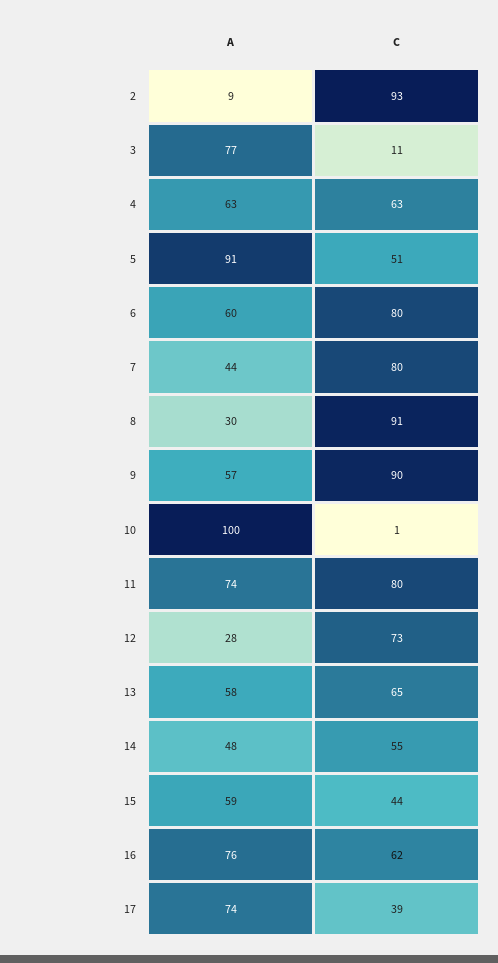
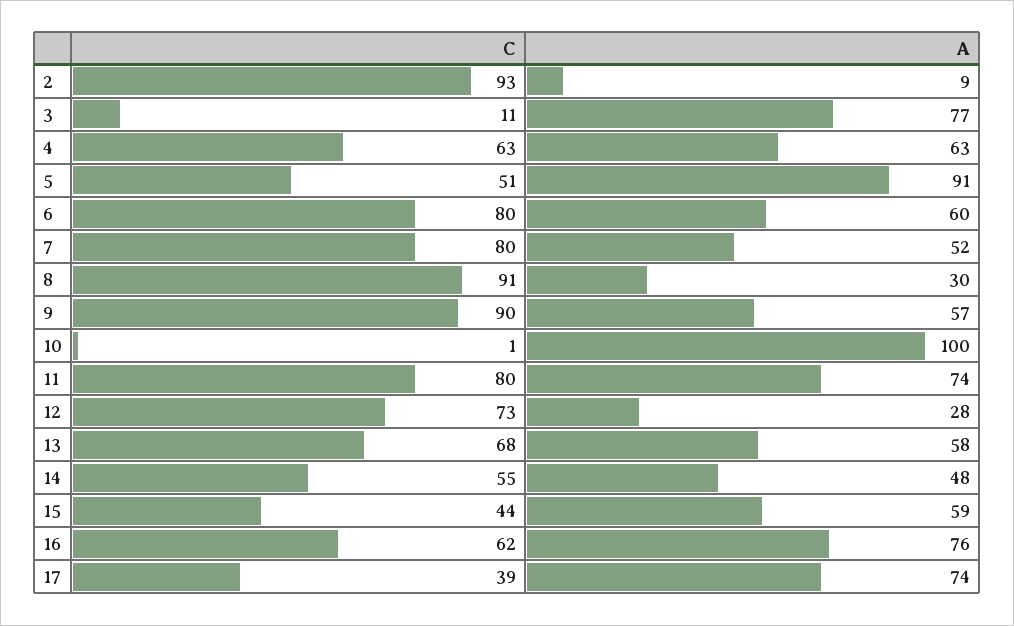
  {
    "A": {
      "2": 9,
      "3": 77,
      "4": 63,
      "5": 91,
      "6": 60,
-     "7": 44,
+     "7": 52,
      "8": 30,
      "9": 57,
      "10": 100,
      "11": 74,
      "12": 28,
      "13": 58,
      "14": 48,
      "15": 59,
      "16": 76,
      "17": 74
    },
    "C": {
      "2": 93,
      "3": 11,
      "4": 63,
      "5": 51,
      "6": 80,
      "7": 80,
      "8": 91,
      "9": 90,
      "10": 1,
      "11": 80,
      "12": 73,
-     "13": 65,
+     "13": 68,
      "14": 55,
      "15": 44,
      "16": 62,
      "17": 39
    }
  }

